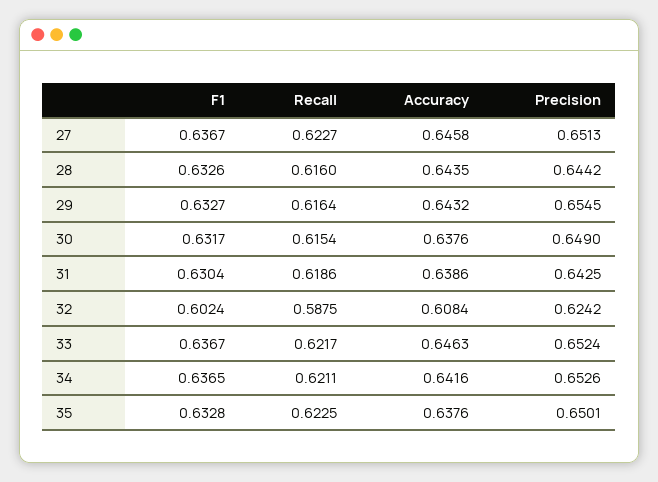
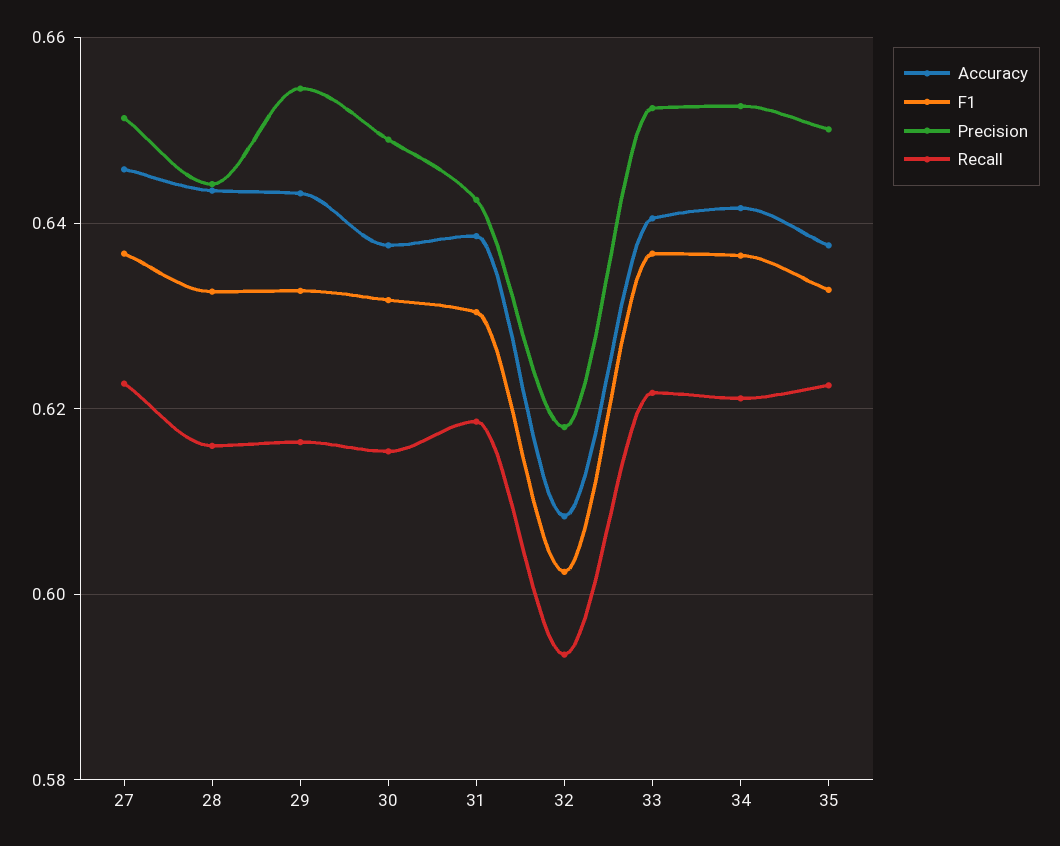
  {
    "F1": {
      "27": 0.6367,
      "28": 0.6326,
      "29": 0.6327,
      "30": 0.6317,
      "31": 0.6304,
      "32": 0.6024,
      "33": 0.6367,
      "34": 0.6365,
      "35": 0.6328
    },
    "Recall": {
      "27": 0.6227,
      "28": 0.616,
      "29": 0.6164,
      "30": 0.6154,
      "31": 0.6186,
-     "32": 0.5875,
+     "32": 0.594,
      "33": 0.6217,
      "34": 0.6211,
      "35": 0.6225
    },
    "Accuracy": {
      "27": 0.6458,
      "28": 0.6435,
      "29": 0.6432,
      "30": 0.6376,
      "31": 0.6386,
      "32": 0.6084,
-     "33": 0.6463,
+     "33": 0.64,
      "34": 0.6416,
      "35": 0.6376
    },
    "Precision": {
      "27": 0.6513,
      "28": 0.6442,
      "29": 0.6545,
      "30": 0.649,
      "31": 0.6425,
-     "32": 0.6242,
+     "32": 0.618,
      "33": 0.6524,
      "34": 0.6526,
      "35": 0.6501
    }
  }

